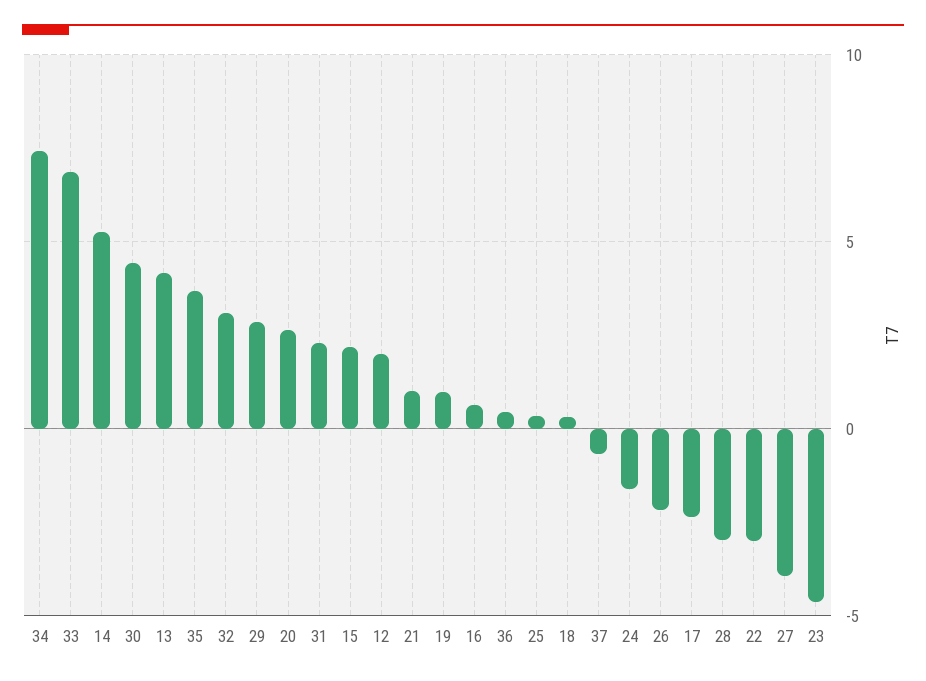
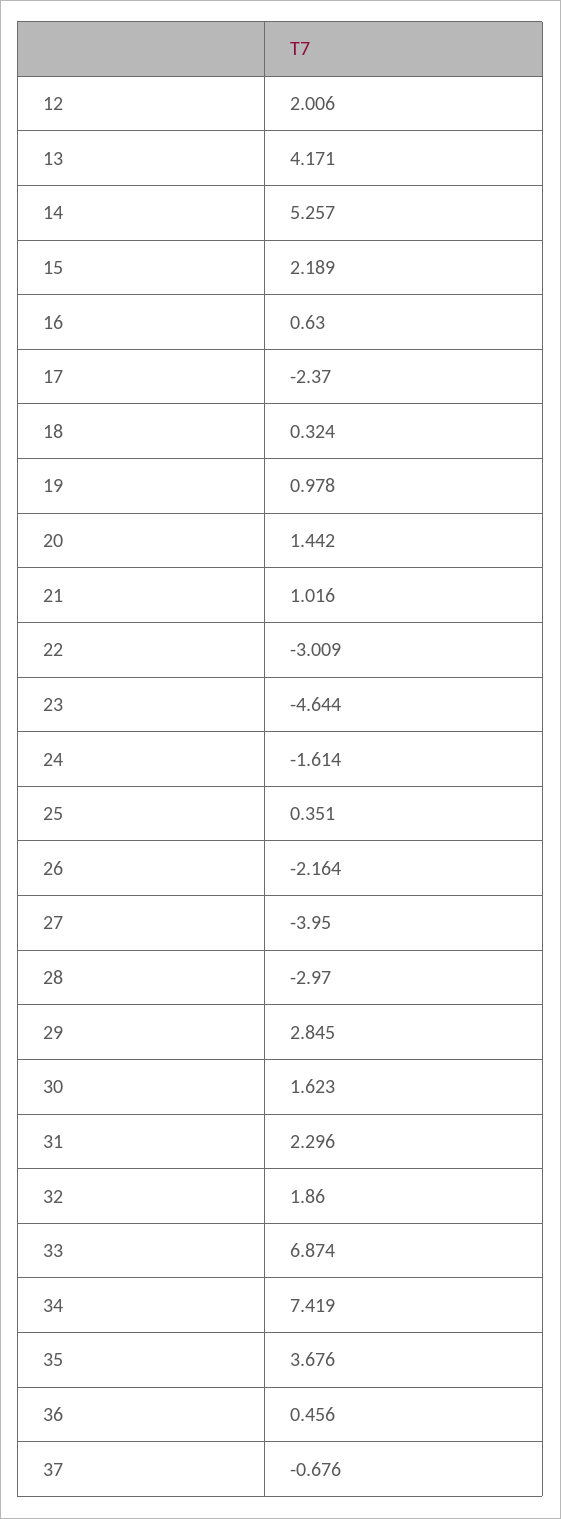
  {
    "34": 7.419,
    "33": 6.874,
    "14": 5.257,
-   "30": 4.5,
+   "30": 1.623,
    "13": 4.171,
    "35": 3.676,
-   "32": 3,
+   "32": 1.86,
    "29": 2.845,
-   "20": 2.5,
+   "20": 1.442,
    "31": 2.296,
    "15": 2.189,
    "12": 2.006,
    "21": 1.016,
    "19": 0.978,
    "16": 0.63,
    "36": 0.456,
    "25": 0.351,
    "18": 0.324,
    "37": -0.676,
    "24": -1.614,
    "26": -2.164,
    "17": -2.37,
    "28": -2.97,
    "22": -3.009,
    "27": -3.95,
    "23": -4.644
  }

